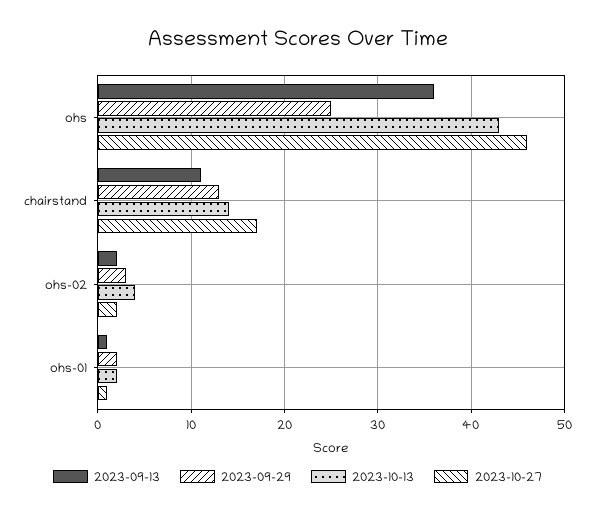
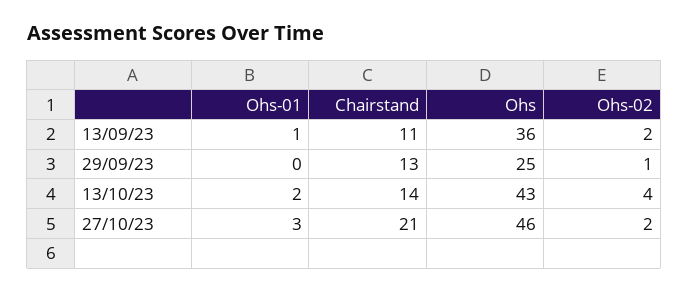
  {
    "2023-09-13": {
      "ohs": 36,
      "chairstand": 11,
      "ohs-02": 2,
      "ohs-01": 1
    },
    "2023-09-29": {
      "ohs": 25,
      "chairstand": 13,
-     "ohs-02": 3,
+     "ohs-02": 1,
-     "ohs-01": 2
+     "ohs-01": 0
    },
    "2023-10-13": {
      "ohs": 43,
      "chairstand": 14,
      "ohs-02": 4,
      "ohs-01": 2
    },
    "2023-10-27": {
      "ohs": 46,
-     "chairstand": 17,
+     "chairstand": 21,
      "ohs-02": 2,
-     "ohs-01": 1
+     "ohs-01": 3
    }
  }

